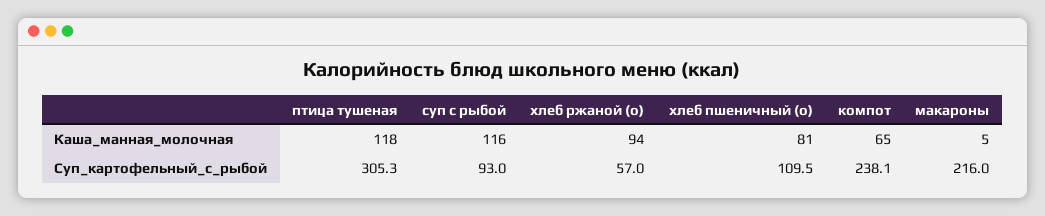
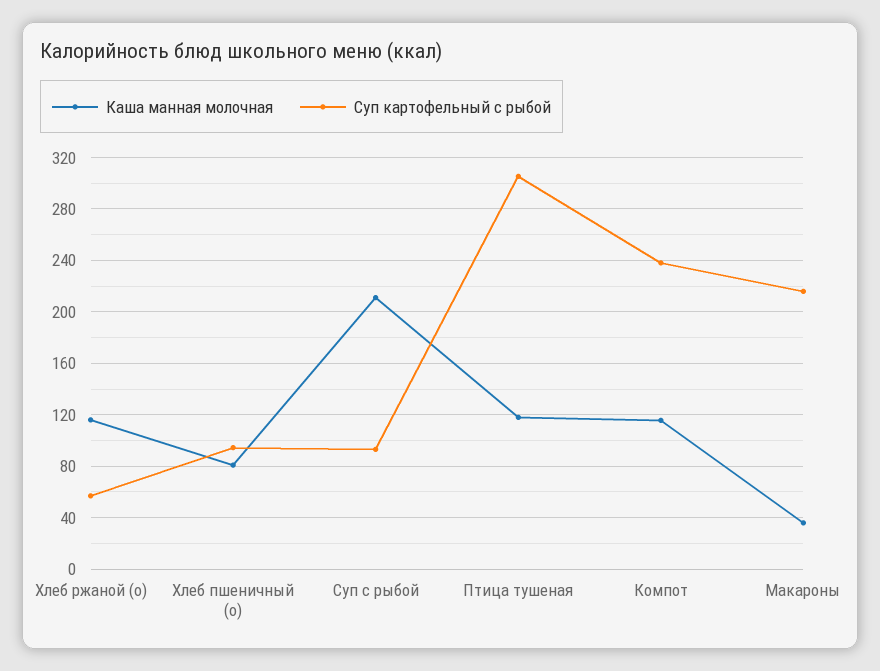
  {
    "Каша_манная_молочная": {
      "птица тушеная": 118,
-     "суп с рыбой": 116,
+     "суп с рыбой": 210,
-     "хлеб ржаной (о)": 94,
+     "хлеб ржаной (о)": 115,
      "хлеб пшеничный (о)": 81,
-     "компот": 65,
+     "компот": 115,
-     "макароны": 5
+     "макароны": 35
    },
    "Суп_картофельный_с_рыбой": {
      "птица тушеная": 305.3,
      "суп с рыбой": 93,
      "хлеб ржаной (о)": 57,
-     "хлеб пшеничный (о)": 109.5,
+     "хлеб пшеничный (о)": 95,
      "компот": 238.1,
      "макароны": 216
    }
  }

